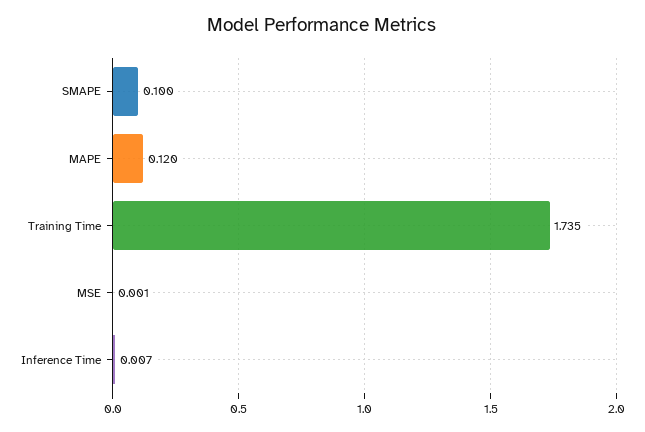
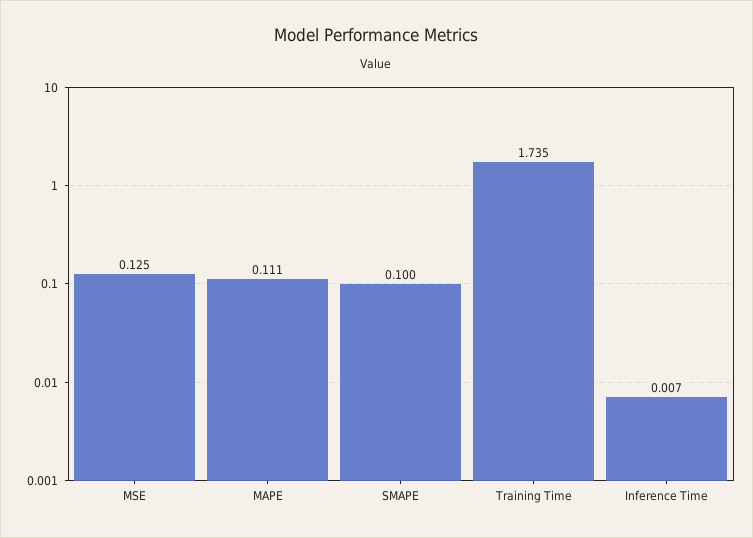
  {
    "SMAPE": 0.1,
-   "MAPE": 0.12,
+   "MAPE": 0.111,
    "Training Time": 1.735,
-   "MSE": 0.001,
+   "MSE": 0.125,
    "Inference Time": 0.007
  }

